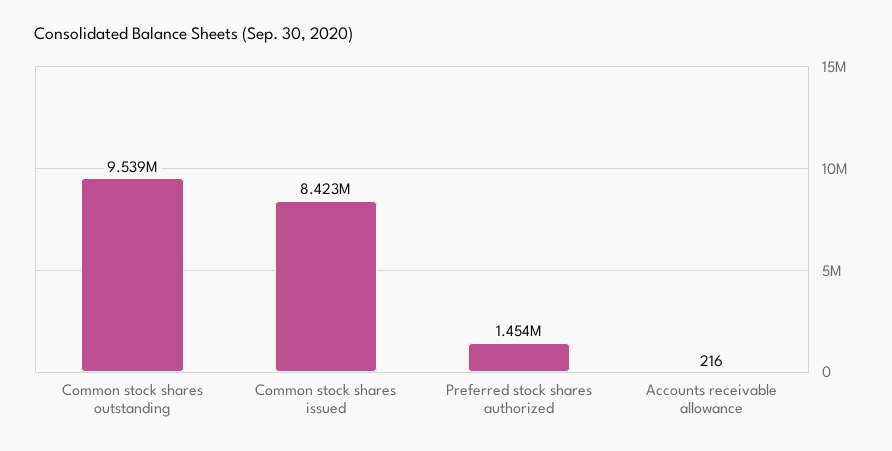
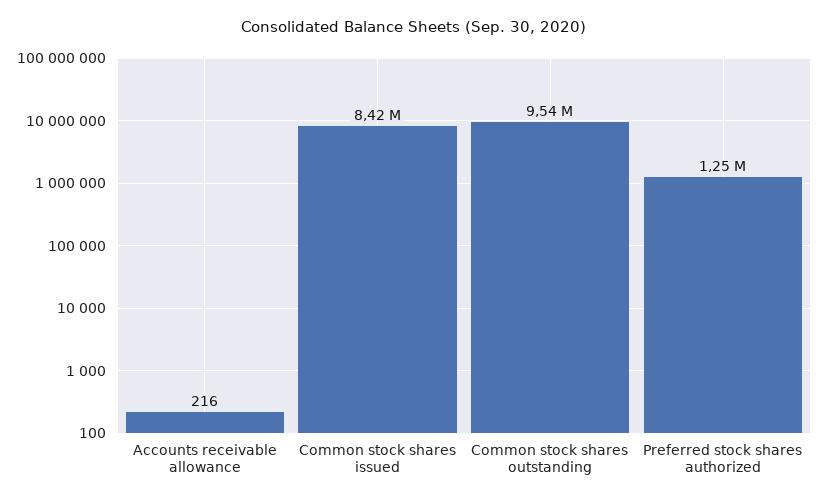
  {
    "Common stock shares outstanding": 9539000,
    "Common stock shares issued": 8423000,
-   "Preferred stock shares authorized": 1454000,
+   "Preferred stock shares authorized": 1250000,
    "Accounts receivable allowance": 216
  }

